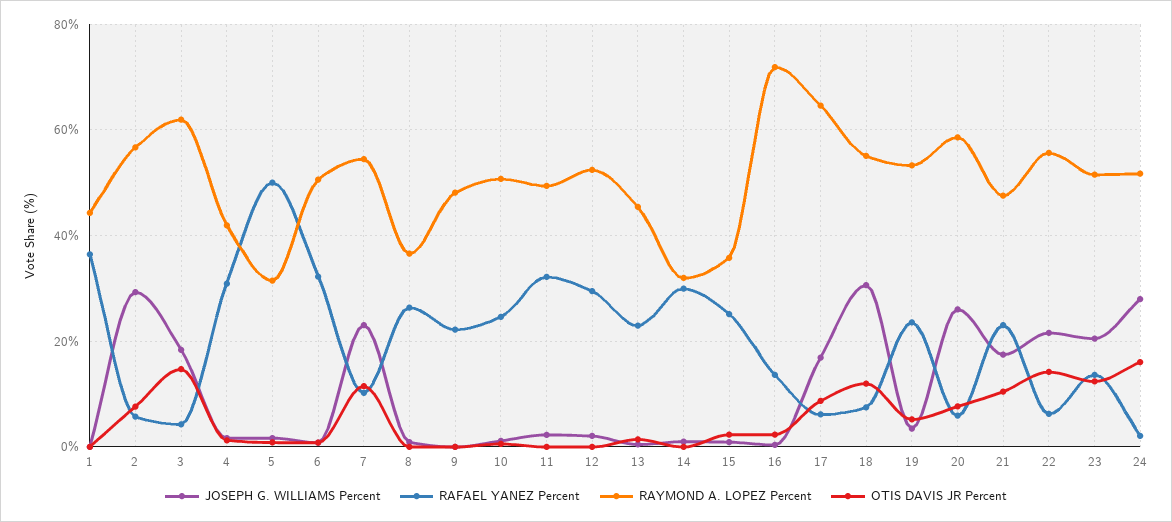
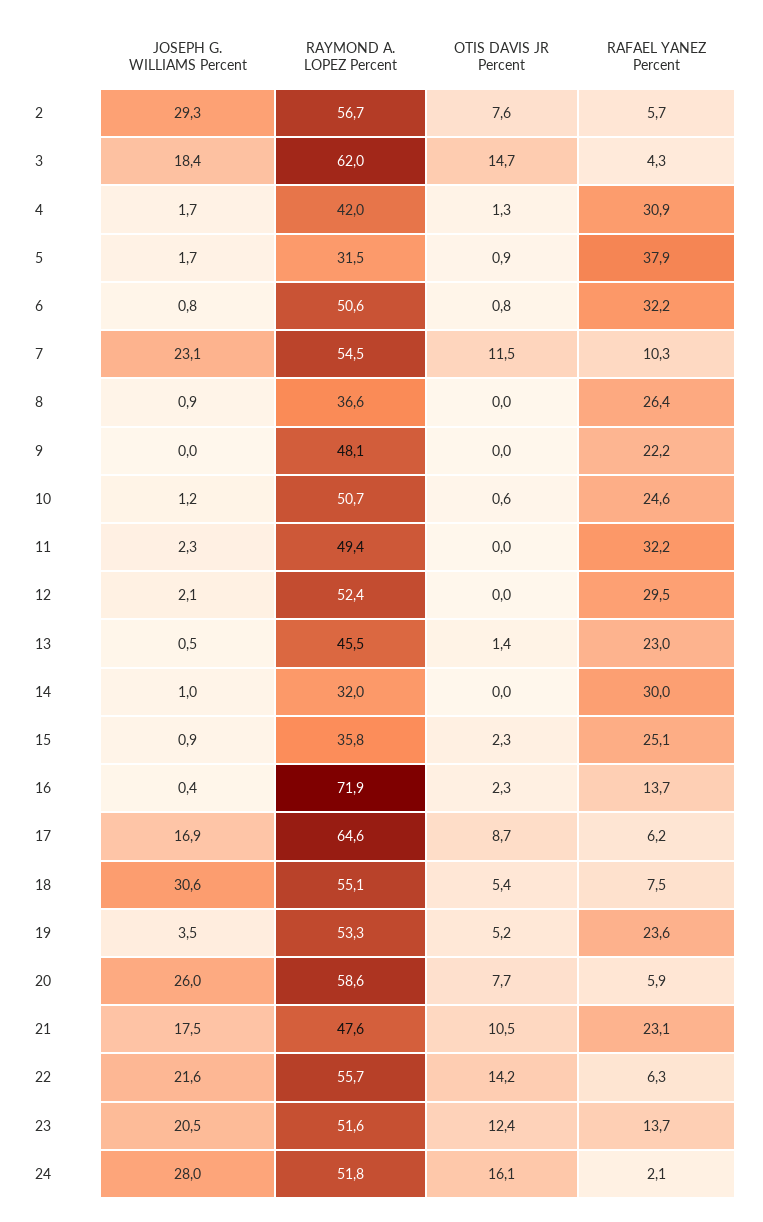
  {
    "JOSEPH G. WILLIAMS Percent": {
-     "1": 0,
      "2": 29.3,
      "3": 18.4,
      "4": 1.7,
      "5": 1.7,
      "6": 0.8,
      "7": 23.1,
      "8": 0.9,
      "9": 0,
      "10": 1.2,
      "11": 2.3,
      "12": 2.1,
      "13": 0.5,
      "14": 1,
      "15": 0.9,
      "16": 0.4,
      "17": 16.9,
      "18": 30.6,
      "19": 3.5,
      "20": 26,
      "21": 17.5,
      "22": 21.6,
      "23": 20.5,
      "24": 28
    },
    "RAFAEL YANEZ Percent": {
-     "1": 36,
      "2": 5.7,
      "3": 4.3,
      "4": 30.9,
-     "5": 50,
+     "5": 37.9,
      "6": 32.2,
      "7": 10.3,
      "8": 26.4,
      "9": 22.2,
      "10": 24.6,
      "11": 32.2,
      "12": 29.5,
      "13": 23,
      "14": 30,
      "15": 25.1,
      "16": 13.7,
      "17": 6.2,
      "18": 7.5,
      "19": 23.6,
      "20": 5.9,
      "21": 23.1,
      "22": 6.3,
      "23": 13.7,
      "24": 2.1
    },
    "RAYMOND A. LOPEZ Percent": {
-     "1": 44,
      "2": 56.7,
      "3": 62,
      "4": 42,
      "5": 31.5,
      "6": 50.6,
      "7": 54.5,
      "8": 36.6,
      "9": 48.1,
      "10": 50.7,
      "11": 49.4,
      "12": 52.4,
      "13": 45.5,
      "14": 32,
      "15": 35.8,
      "16": 71.9,
      "17": 64.6,
      "18": 55.1,
      "19": 53.3,
      "20": 58.6,
      "21": 47.6,
      "22": 55.7,
      "23": 51.6,
      "24": 51.8
    },
    "OTIS DAVIS JR Percent": {
-     "1": 0,
      "2": 7.6,
      "3": 14.7,
      "4": 1.3,
      "5": 0.9,
      "6": 0.8,
      "7": 11.5,
      "8": 0,
      "9": 0,
      "10": 0.6,
      "11": 0,
      "12": 0,
      "13": 1.4,
      "14": 0,
      "15": 2.3,
      "16": 2.3,
      "17": 8.7,
-     "18": 12,
+     "18": 5.4,
      "19": 5.2,
      "20": 7.7,
      "21": 10.5,
      "22": 14.2,
      "23": 12.4,
      "24": 16.1
    }
  }

